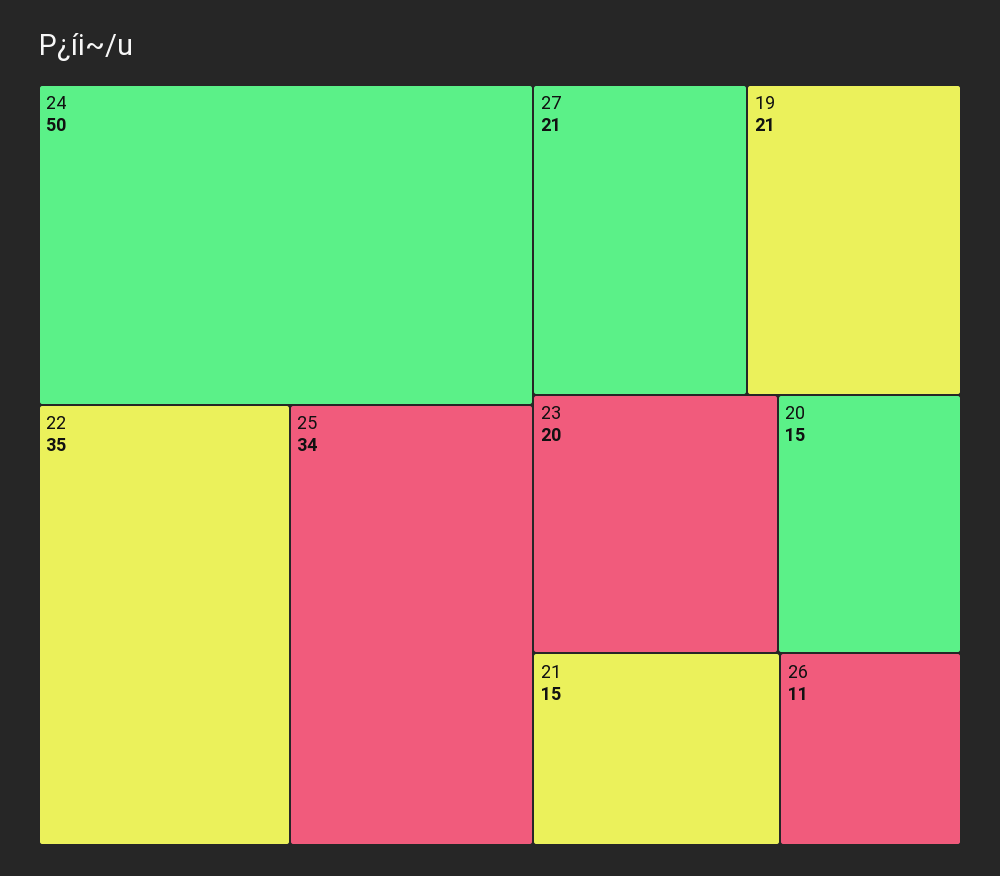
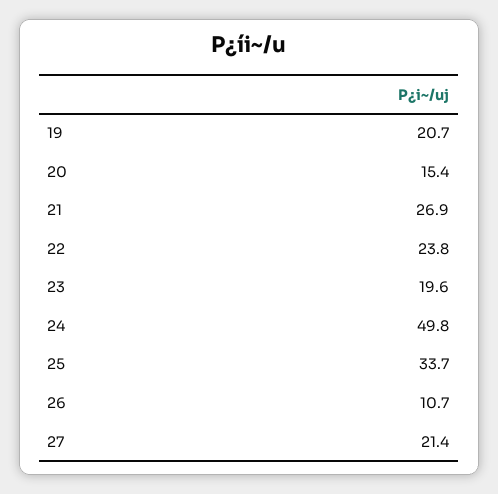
  {
    "24": 49.8,
-   "22": 35,
+   "22": 23.8,
    "25": 33.7,
    "27": 21.4,
    "19": 20.7,
    "23": 19.6,
    "20": 15.4,
-   "21": 15,
+   "21": 26.9,
    "26": 10.7
  }

